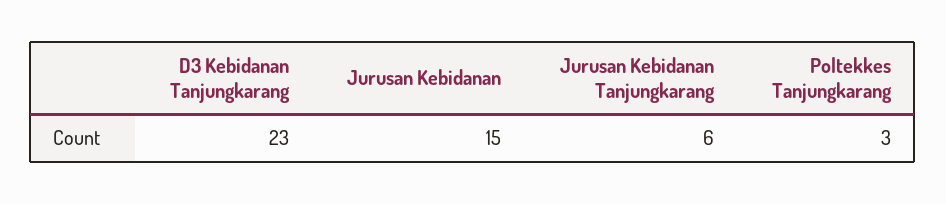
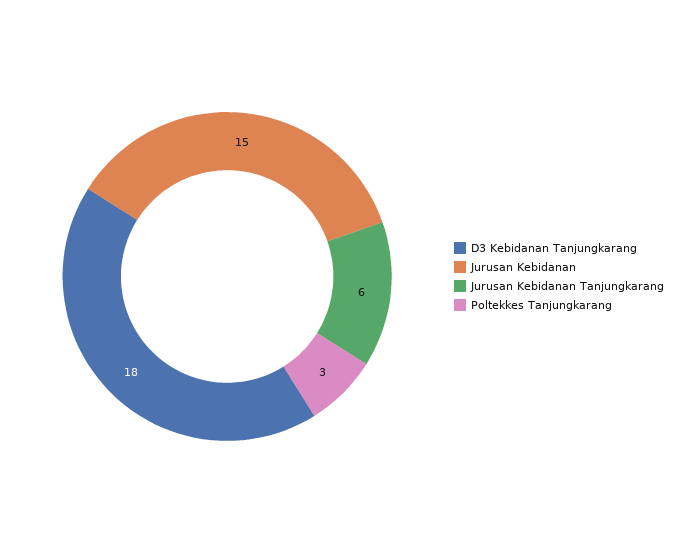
  {
-   "D3 Kebidanan Tanjungkarang": 23,
+   "D3 Kebidanan Tanjungkarang": 18,
    "Jurusan Kebidanan": 15,
    "Jurusan Kebidanan Tanjungkarang": 6,
    "Poltekkes Tanjungkarang": 3
  }

